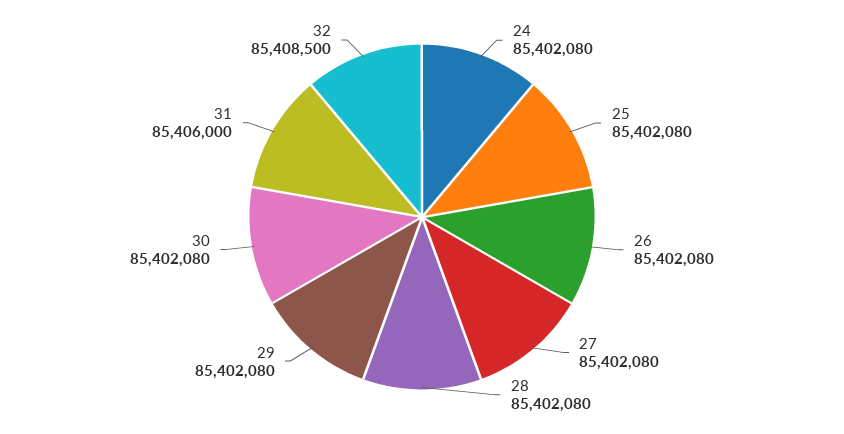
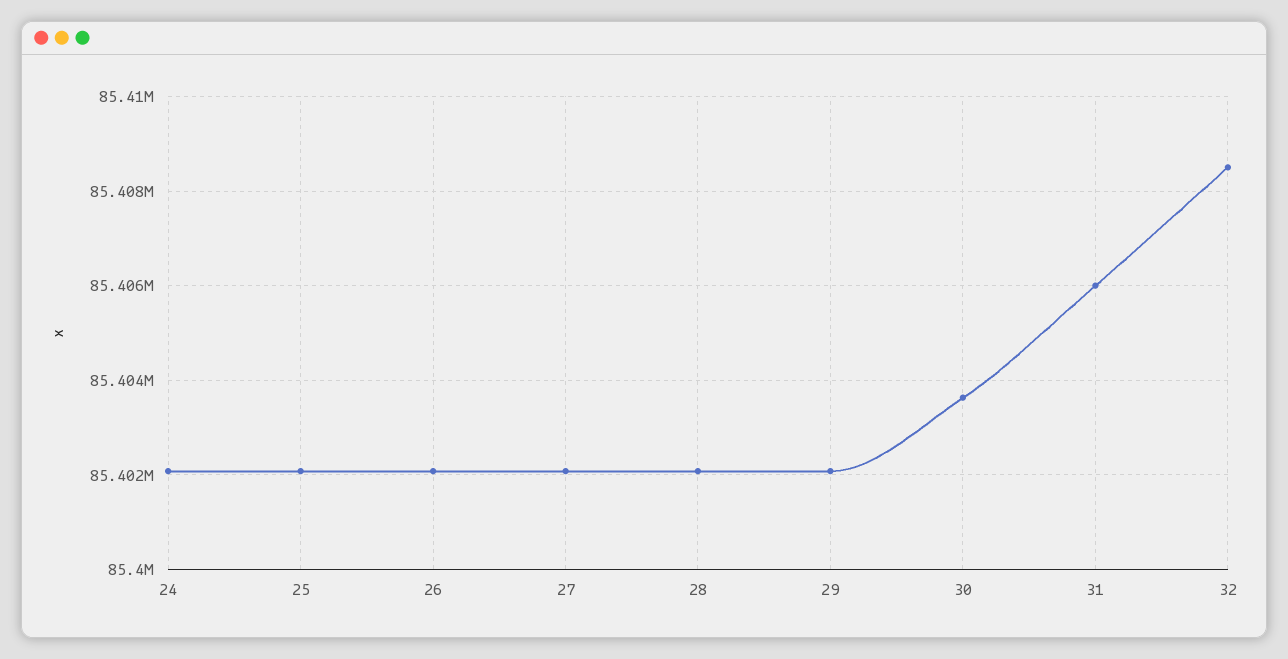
  {
    "24": 85402080,
    "25": 85402080,
    "26": 85402080,
    "27": 85402080,
    "28": 85402080,
    "29": 85402080,
-   "30": 85402080,
+   "30": 85403600,
    "31": 85406000,
    "32": 85408500
  }

